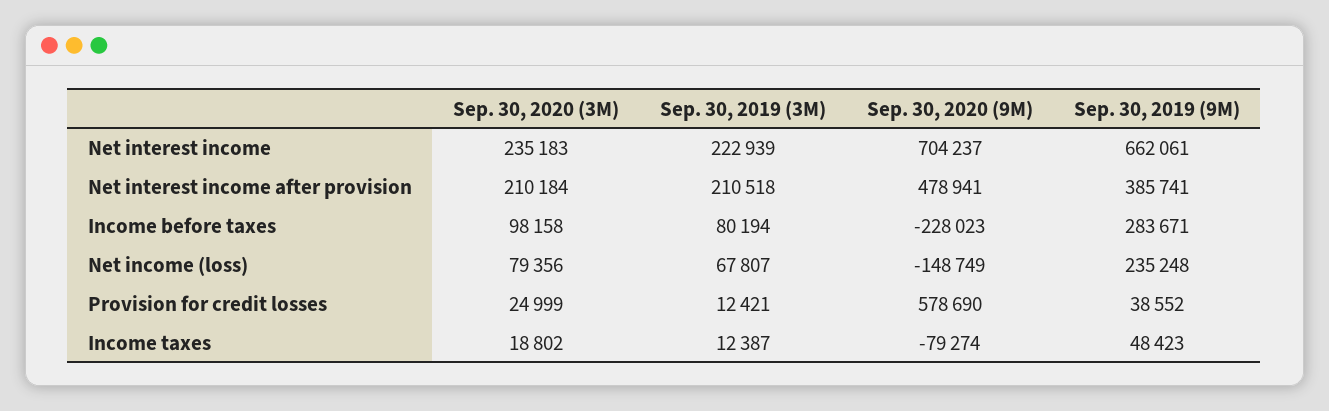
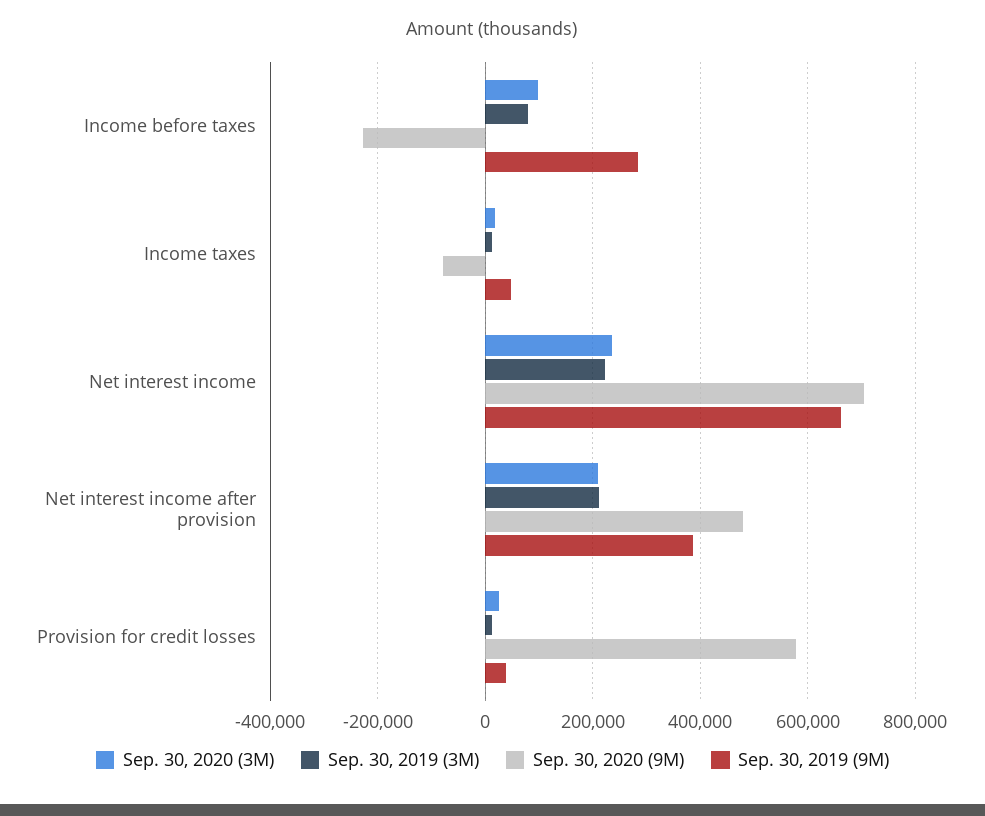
  {
    "Sep. 30, 2020 (3M)": {
      "Net interest income": 235183,
      "Net interest income after provision": 210184,
      "Income before taxes": 98158,
-     "Net income (loss)": 79356,
      "Provision for credit losses": 24999,
      "Income taxes": 18802
    },
    "Sep. 30, 2019 (3M)": {
      "Net interest income": 222939,
      "Net interest income after provision": 210518,
      "Income before taxes": 80194,
-     "Net income (loss)": 67807,
      "Provision for credit losses": 12421,
      "Income taxes": 12387
    },
    "Sep. 30, 2020 (9M)": {
      "Net interest income": 704237,
      "Net interest income after provision": 478941,
      "Income before taxes": -228023,
-     "Net income (loss)": -148749,
      "Provision for credit losses": 578690,
      "Income taxes": -79274
    },
    "Sep. 30, 2019 (9M)": {
      "Net interest income": 662061,
      "Net interest income after provision": 385741,
      "Income before taxes": 283671,
-     "Net income (loss)": 235248,
      "Provision for credit losses": 38552,
      "Income taxes": 48423
    }
  }

